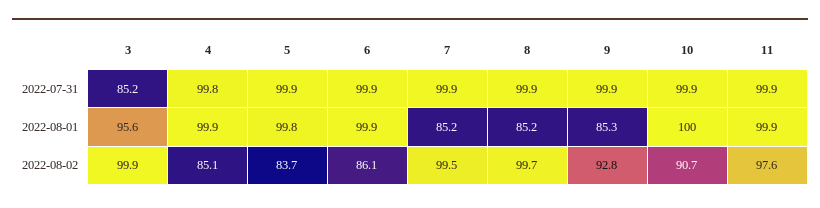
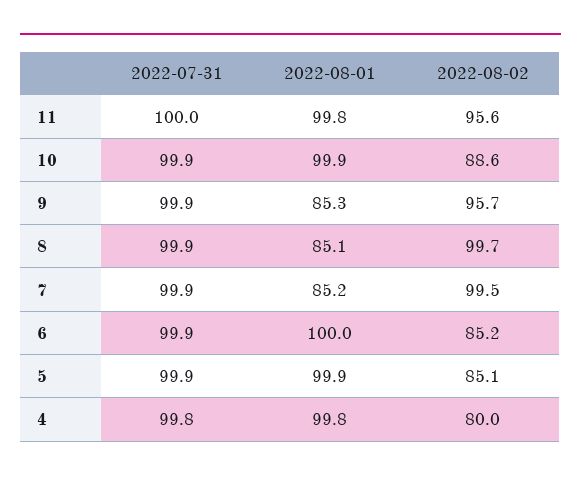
  {
-   "3": {
-     "2022-07-31": 85.2,
-     "2022-08-01": 95.6,
-     "2022-08-02": 99.9
-   },
    "4": {
      "2022-07-31": 99.8,
-     "2022-08-01": 99.9,
+     "2022-08-01": 99.8,
-     "2022-08-02": 85.1
+     "2022-08-02": 80
    },
    "5": {
      "2022-07-31": 99.9,
-     "2022-08-01": 99.8,
+     "2022-08-01": 99.9,
-     "2022-08-02": 83.7
+     "2022-08-02": 85.1
    },
    "6": {
      "2022-07-31": 99.9,
-     "2022-08-01": 99.9,
+     "2022-08-01": 100,
-     "2022-08-02": 86.1
+     "2022-08-02": 85.2
    },
    "7": {
      "2022-07-31": 99.9,
      "2022-08-01": 85.2,
      "2022-08-02": 99.5
    },
    "8": {
      "2022-07-31": 99.9,
-     "2022-08-01": 85.2,
+     "2022-08-01": 85.1,
      "2022-08-02": 99.7
    },
    "9": {
      "2022-07-31": 99.9,
      "2022-08-01": 85.3,
-     "2022-08-02": 92.8
+     "2022-08-02": 95.7
    },
    "10": {
      "2022-07-31": 99.9,
-     "2022-08-01": 100,
+     "2022-08-01": 99.9,
-     "2022-08-02": 90.7
+     "2022-08-02": 88.6
    },
    "11": {
-     "2022-07-31": 99.9,
+     "2022-07-31": 100,
-     "2022-08-01": 99.9,
+     "2022-08-01": 99.8,
-     "2022-08-02": 97.6
+     "2022-08-02": 95.6
    }
  }

